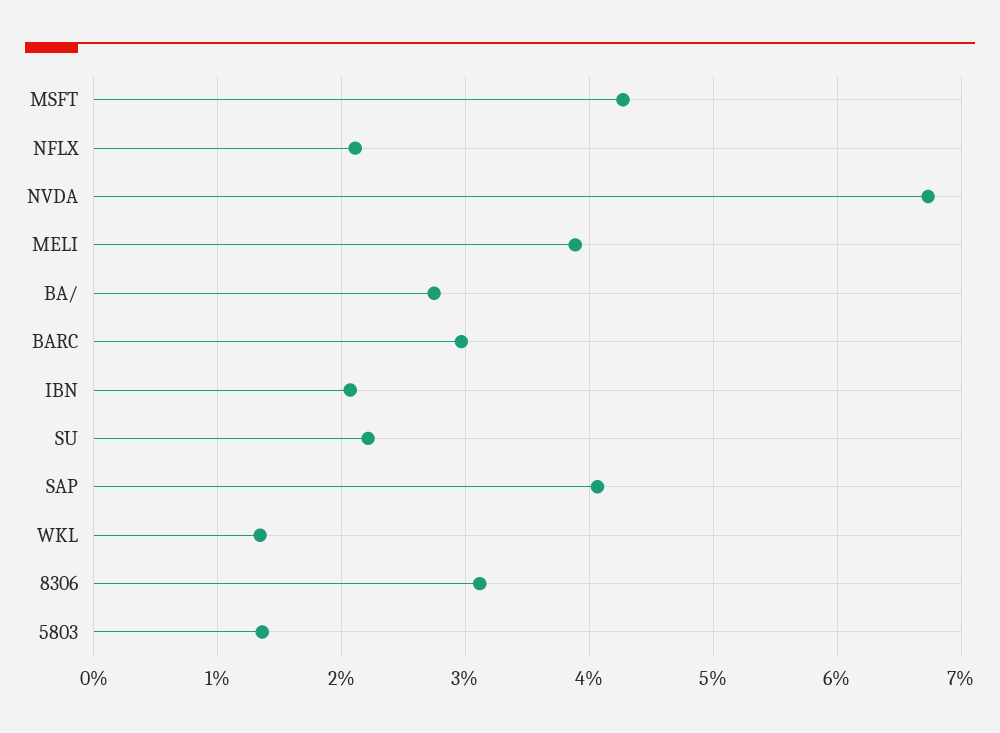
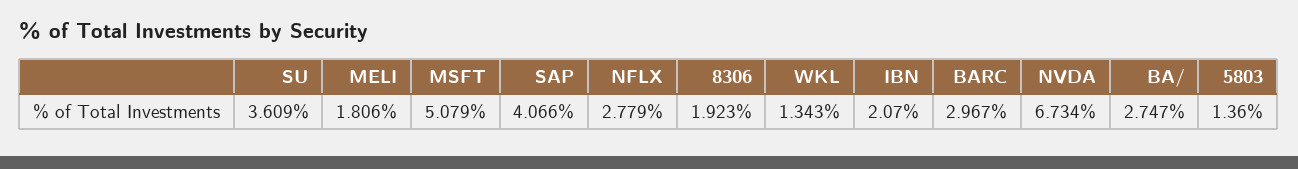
  {
-   "MSFT": 4.3,
+   "MSFT": 5.079,
-   "NFLX": 2.1,
+   "NFLX": 2.779,
    "NVDA": 6.734,
-   "MELI": 3.9,
+   "MELI": 1.806,
    "BA/": 2.747,
    "BARC": 2.967,
    "IBN": 2.07,
-   "SU": 2.2,
+   "SU": 3.609,
    "SAP": 4.066,
    "WKL": 1.343,
-   "8306": 3.1,
+   "8306": 1.923,
    "5803": 1.36
  }

